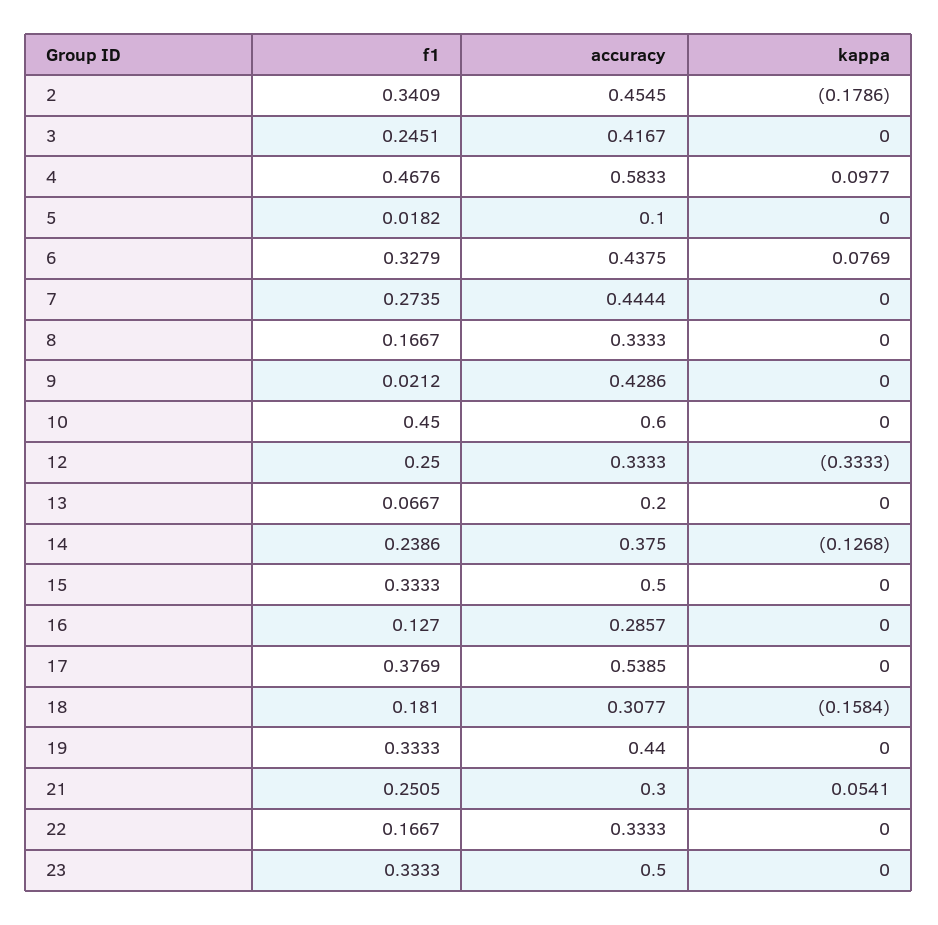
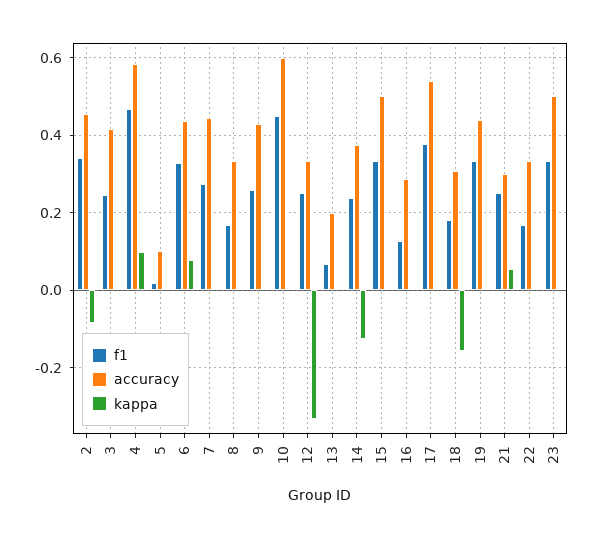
  {
    "f1": {
      "2": 0.3409,
      "3": 0.2451,
      "4": 0.4676,
      "5": 0.0182,
      "6": 0.3279,
      "7": 0.2735,
      "8": 0.1667,
-     "9": 0.0212,
+     "9": 0.26,
      "10": 0.45,
      "12": 0.25,
      "13": 0.0667,
      "14": 0.2386,
      "15": 0.3333,
      "16": 0.127,
      "17": 0.3769,
      "18": 0.181,
      "19": 0.3333,
      "21": 0.2505,
      "22": 0.1667,
      "23": 0.3333
    },
    "accuracy": {
      "2": 0.4545,
      "3": 0.4167,
      "4": 0.5833,
      "5": 0.1,
      "6": 0.4375,
      "7": 0.4444,
      "8": 0.3333,
      "9": 0.4286,
      "10": 0.6,
      "12": 0.3333,
      "13": 0.2,
      "14": 0.375,
      "15": 0.5,
      "16": 0.2857,
      "17": 0.5385,
      "18": 0.3077,
      "19": 0.44,
      "21": 0.3,
      "22": 0.3333,
      "23": 0.5
    },
    "kappa": {
-     "2": -0.1786,
+     "2": -0.08,
      "3": 0,
      "4": 0.0977,
      "5": 0,
      "6": 0.0769,
      "7": 0,
      "8": 0,
      "9": 0,
      "10": 0,
      "12": -0.3333,
      "13": 0,
      "14": -0.1268,
      "15": 0,
      "16": 0,
      "17": 0,
      "18": -0.1584,
      "19": 0,
      "21": 0.0541,
      "22": 0,
      "23": 0
    }
  }

